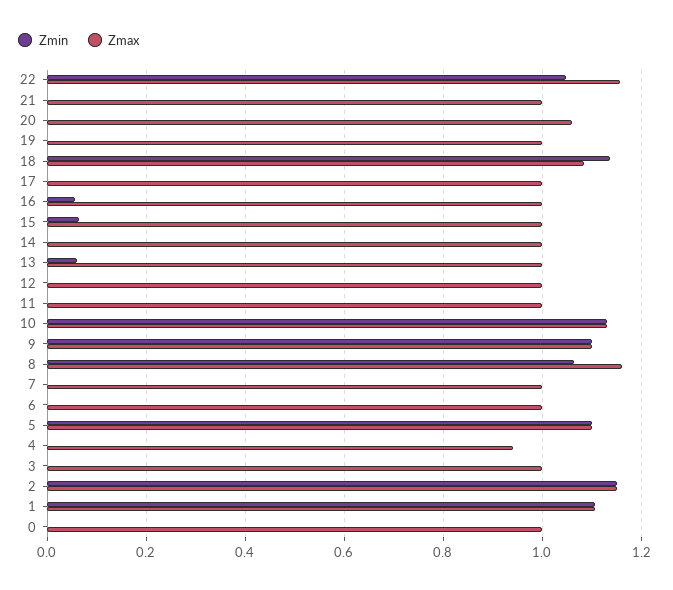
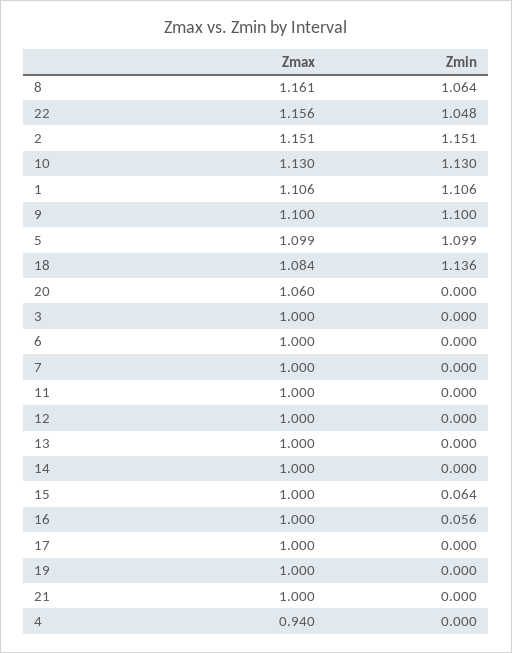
  {
    "Zmin": {
      "22": 1.048,
      "21": 0,
      "20": 0,
      "19": 0,
      "18": 1.136,
      "17": 0,
      "16": 0.056,
      "15": 0.064,
      "14": 0,
-     "13": 0.06,
+     "13": 0,
      "12": 0,
      "11": 0,
      "10": 1.13,
      "9": 1.1,
      "8": 1.064,
      "7": 0,
      "6": 0,
      "5": 1.099,
      "4": 0,
      "3": 0,
      "2": 1.151,
-     "1": 1.106,
+     "1": 1.106
-     "0": 0
    },
    "Zmax": {
      "22": 1.156,
      "21": 1,
      "20": 1.06,
      "19": 1,
      "18": 1.084,
      "17": 1,
      "16": 1,
      "15": 1,
      "14": 1,
      "13": 1,
      "12": 1,
      "11": 1,
      "10": 1.13,
      "9": 1.1,
      "8": 1.161,
      "7": 1,
      "6": 1,
      "5": 1.099,
      "4": 0.94,
      "3": 1,
      "2": 1.151,
-     "1": 1.106,
+     "1": 1.106
-     "0": 1
    }
  }

